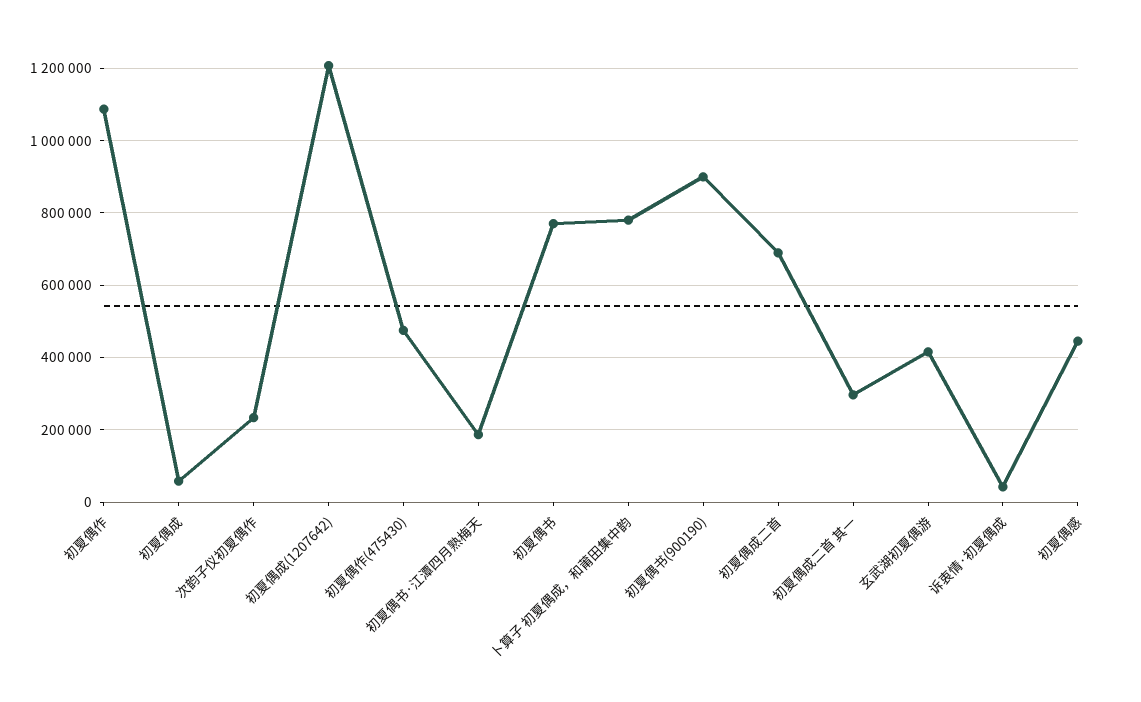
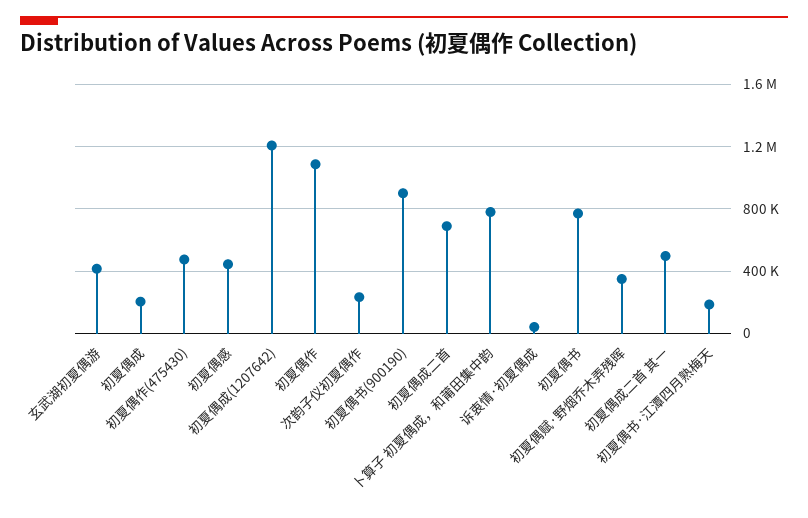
  {
    "初夏偶作": 1080000,
-   "初夏偶成": 60000,
+   "初夏偶成": 200000,
    "次韵子仪初夏偶作": 240000,
    "初夏偶成(1207642)": 1200000,
    "初夏偶作(475430)": 480000,
    "初夏偶书·江潭四月熟梅天": 180000,
    "初夏偶书": 780000,
    "卜算子 初夏偶成，和莆田集中韵": 780000,
    "初夏偶书(900190)": 900000,
    "初夏偶成二首": 680000,
-   "初夏偶成二首 其一": 300000,
+   "初夏偶成二首 其一": 500000,
    "玄武湖初夏偶游": 420000,
    "诉衷情·初夏偶成": 40000,
-   "初夏偶感": 440000
+   "初夏偶感": 440000,
+   "初夏偶赋·野烟乔木弄残晖": 350000
  }

